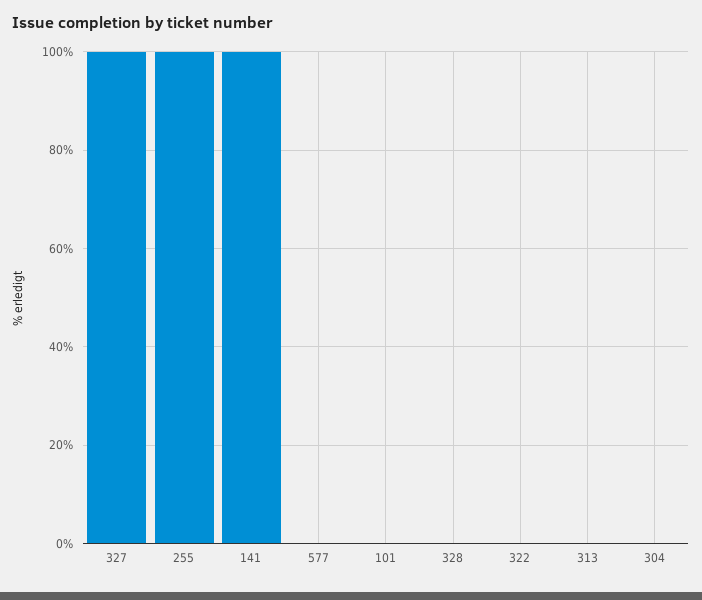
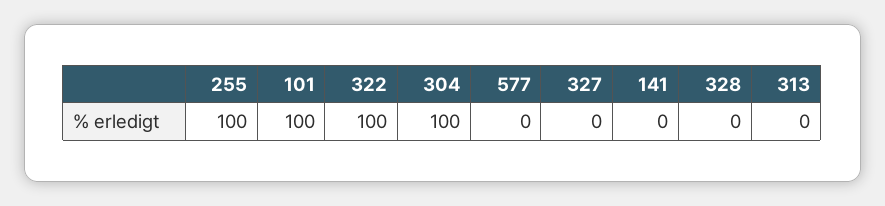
  {
-   "327": 100,
+   "327": 0,
    "255": 100,
-   "141": 100,
+   "141": 0,
    "577": 0,
-   "101": 0,
+   "101": 100,
    "328": 0,
-   "322": 0,
+   "322": 100,
    "313": 0,
-   "304": 0
+   "304": 100
  }

